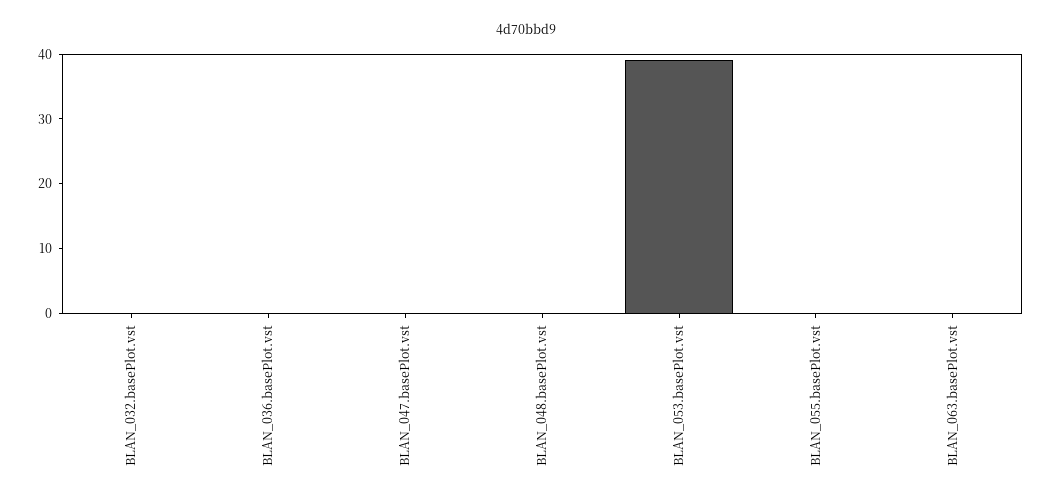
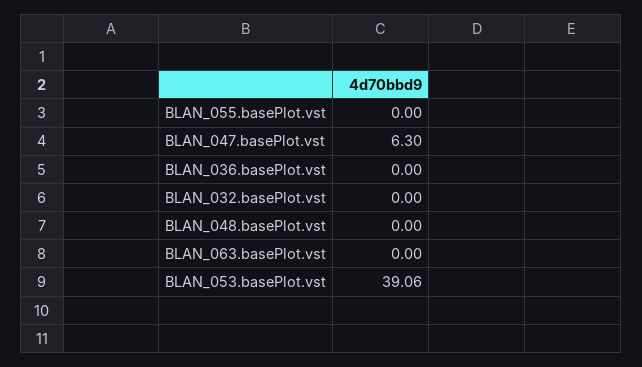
  {
    "BLAN_032.basePlot.vst": 0,
    "BLAN_036.basePlot.vst": 0,
-   "BLAN_047.basePlot.vst": 0,
+   "BLAN_047.basePlot.vst": 6.3,
    "BLAN_048.basePlot.vst": 0,
    "BLAN_053.basePlot.vst": 39.06,
    "BLAN_055.basePlot.vst": 0,
    "BLAN_063.basePlot.vst": 0
  }

